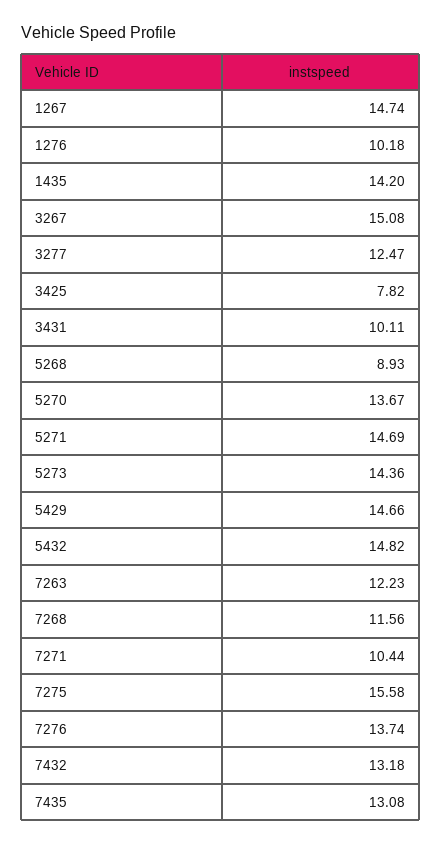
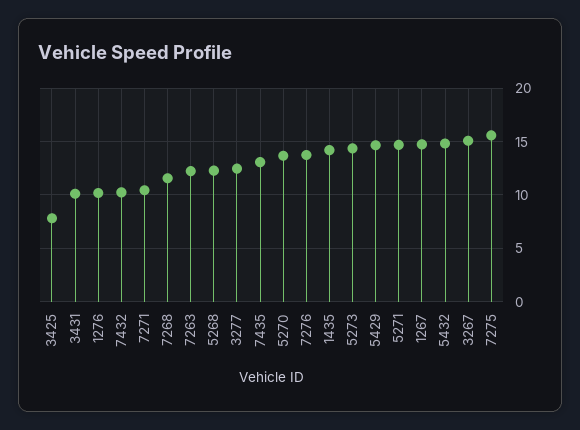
  {
    "1267": 14.74,
    "1276": 10.18,
    "1435": 14.2,
    "3267": 15.08,
    "3277": 12.47,
    "3425": 7.82,
    "3431": 10.11,
-   "5268": 8.93,
+   "5268": 12,
    "5270": 13.67,
    "5271": 14.69,
    "5273": 14.36,
    "5429": 14.66,
    "5432": 14.82,
    "7263": 12.23,
    "7268": 11.56,
    "7271": 10.44,
    "7275": 15.58,
    "7276": 13.74,
-   "7432": 13.18,
+   "7432": 10,
    "7435": 13.08
  }

